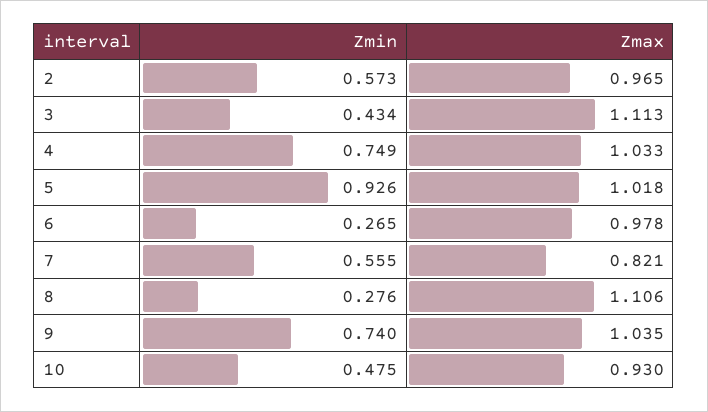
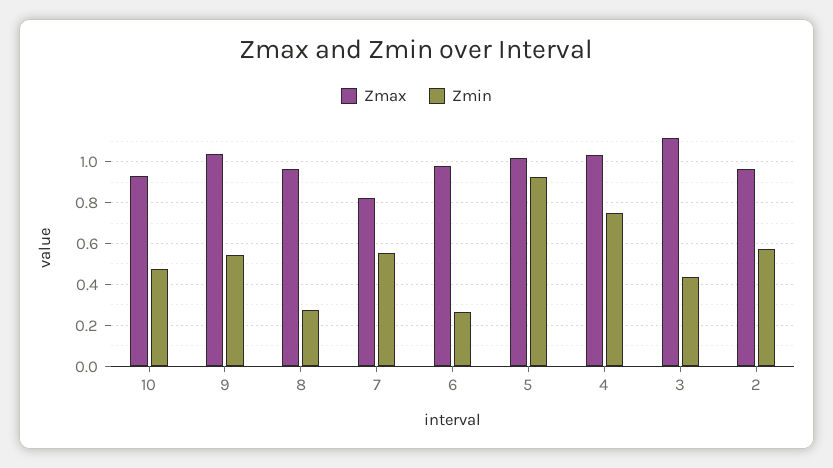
  {
    "Zmin": {
      "2": 0.573,
      "3": 0.434,
      "4": 0.749,
      "5": 0.926,
      "6": 0.265,
      "7": 0.555,
      "8": 0.276,
-     "9": 0.74,
+     "9": 0.55,
      "10": 0.475
    },
    "Zmax": {
      "2": 0.965,
      "3": 1.113,
      "4": 1.033,
      "5": 1.018,
      "6": 0.978,
      "7": 0.821,
-     "8": 1.106,
+     "8": 0.95,
      "9": 1.035,
      "10": 0.93
    }
  }

